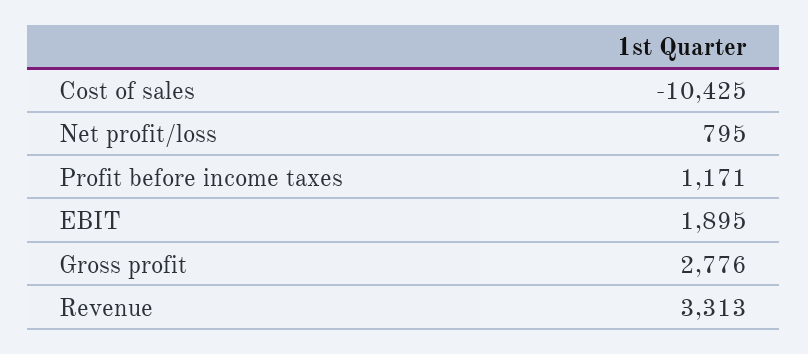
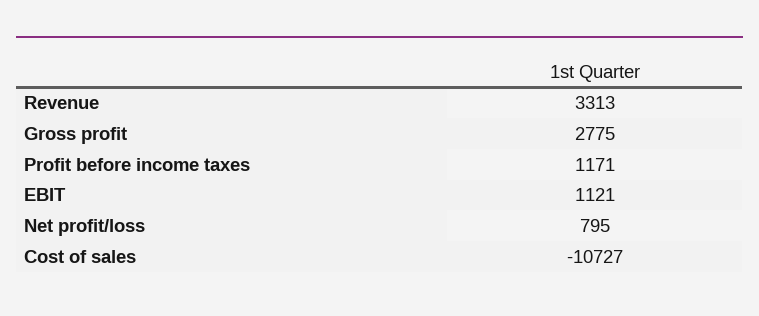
  {
-   "Cost of sales": -10425,
+   "Cost of sales": -10727,
    "Net profit/loss": 795,
    "Profit before income taxes": 1171,
-   "EBIT": 1895,
+   "EBIT": 1121,
-   "Gross profit": 2776,
+   "Gross profit": 2775,
    "Revenue": 3313
  }

